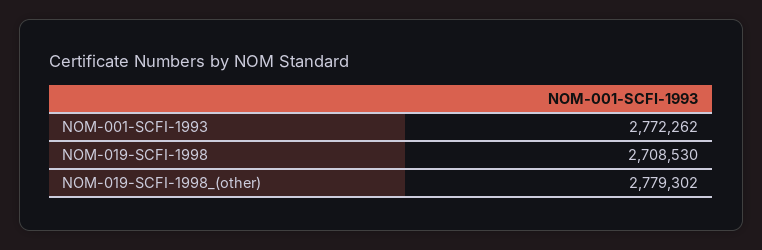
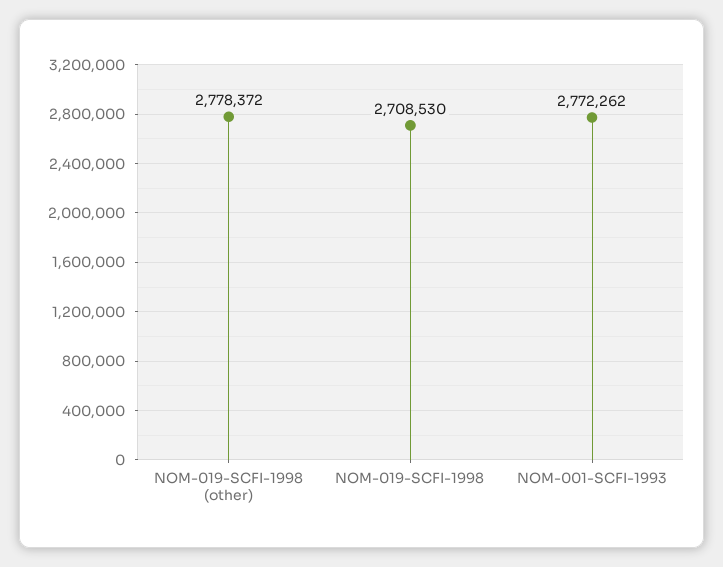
  {
    "NOM-001-SCFI-1993": 2772262,
    "NOM-019-SCFI-1998": 2708530,
-   "NOM-019-SCFI-1998_(other)": 2779302
+   "NOM-019-SCFI-1998_(other)": 2778372
  }

